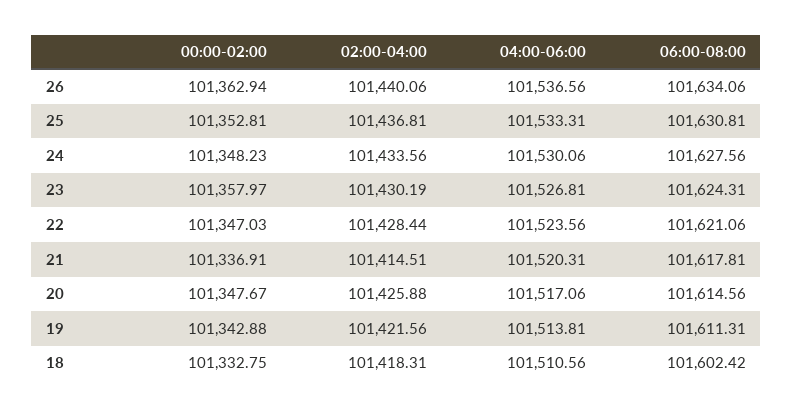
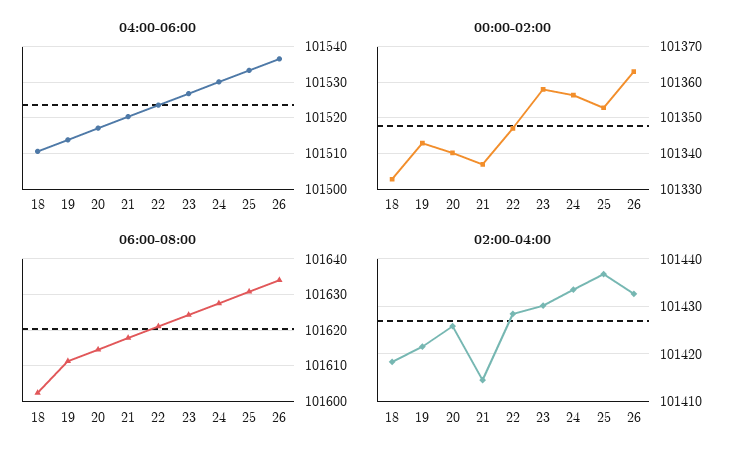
  {
    "00:00-02:00": {
      "26": 101362.94,
      "25": 101352.81,
-     "24": 101348.23,
+     "24": 101356,
      "23": 101357.97,
      "22": 101347.03,
      "21": 101336.91,
-     "20": 101347.67,
+     "20": 101340,
      "19": 101342.88,
      "18": 101332.75
    },
    "02:00-04:00": {
-     "26": 101440.06,
+     "26": 101432,
      "25": 101436.81,
      "24": 101433.56,
      "23": 101430.19,
      "22": 101428.44,
      "21": 101414.51,
      "20": 101425.88,
      "19": 101421.56,
      "18": 101418.31
    },
    "04:00-06:00": {
      "26": 101536.56,
      "25": 101533.31,
      "24": 101530.06,
      "23": 101526.81,
      "22": 101523.56,
      "21": 101520.31,
      "20": 101517.06,
      "19": 101513.81,
      "18": 101510.56
    },
    "06:00-08:00": {
      "26": 101634.06,
      "25": 101630.81,
      "24": 101627.56,
      "23": 101624.31,
      "22": 101621.06,
      "21": 101617.81,
      "20": 101614.56,
      "19": 101611.31,
      "18": 101602.42
    }
  }

